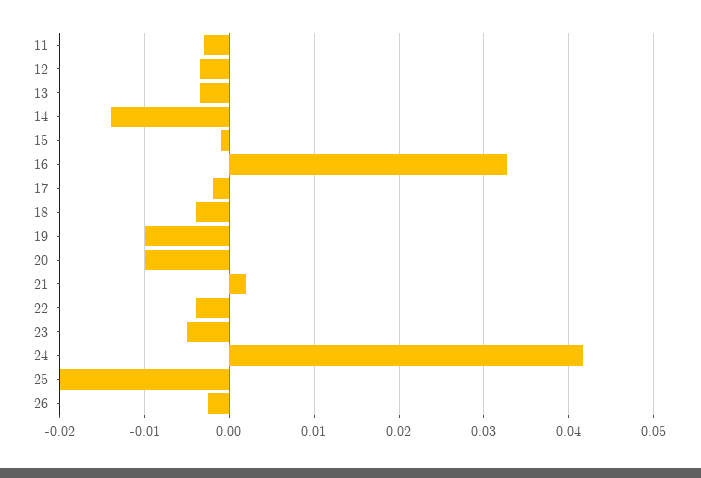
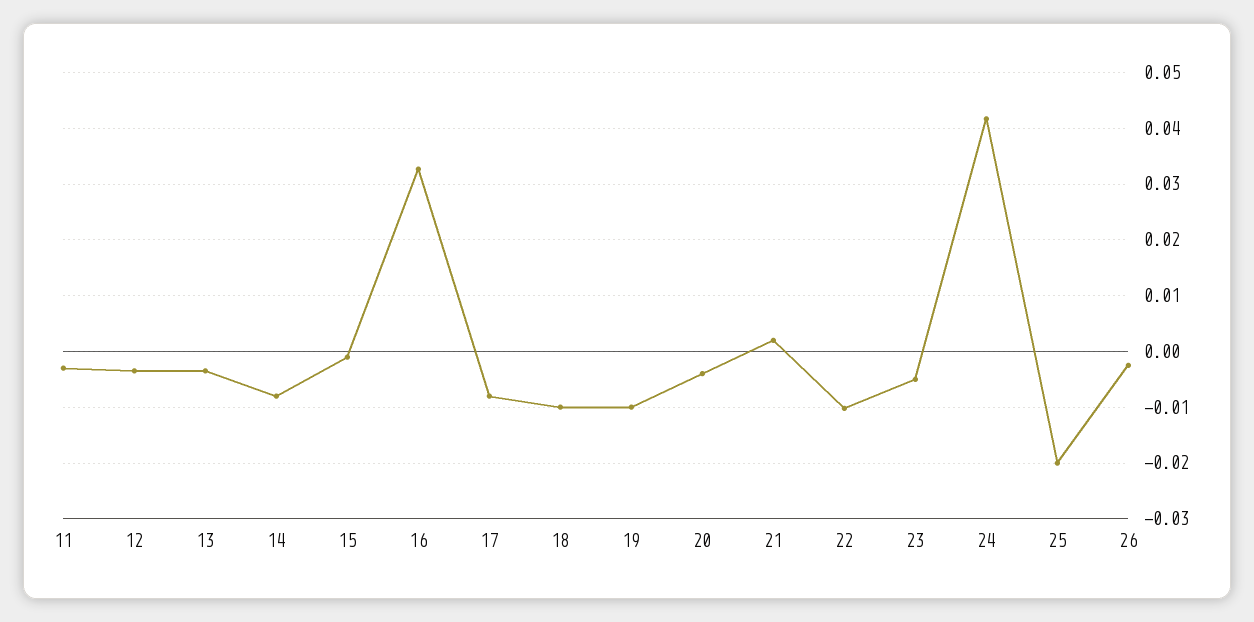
  {
    "11": -0.003,
    "12": -0.004,
    "13": -0.004,
-   "14": -0.014,
+   "14": -0.008,
    "15": -0.001,
    "16": 0.033,
-   "17": -0.002,
+   "17": -0.008,
-   "18": -0.004,
+   "18": -0.01,
    "19": -0.01,
-   "20": -0.01,
+   "20": -0.004,
    "21": 0.002,
-   "22": -0.004,
+   "22": -0.01,
    "23": -0.005,
    "24": 0.042,
    "25": -0.02,
    "26": -0.003
  }

